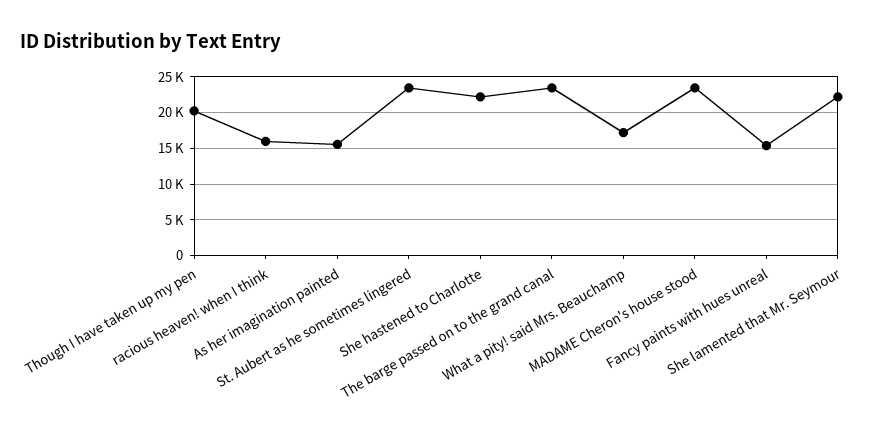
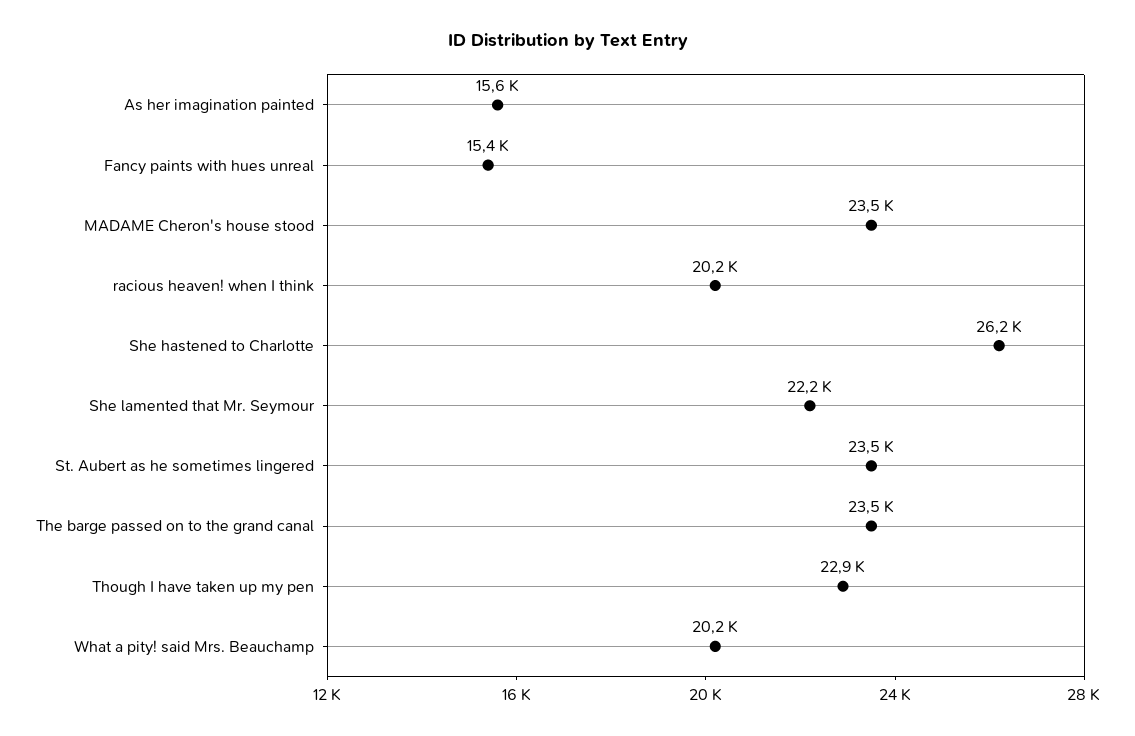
  {
-   "Though I have taken up my pen": 20000,
+   "Though I have taken up my pen": 22900,
-   "racious heaven! when I think": 16000,
+   "racious heaven! when I think": 20200,
    "As her imagination painted": 15600,
    "St. Aubert as he sometimes lingered": 23500,
-   "She hastened to Charlotte": 22000,
+   "She hastened to Charlotte": 26200,
    "The barge passed on to the grand canal": 23500,
-   "What a pity! said Mrs. Beauchamp": 17000,
+   "What a pity! said Mrs. Beauchamp": 20200,
    "MADAME Cheron's house stood": 23500,
    "Fancy paints with hues unreal": 15400,
    "She lamented that Mr. Seymour": 22200
  }

